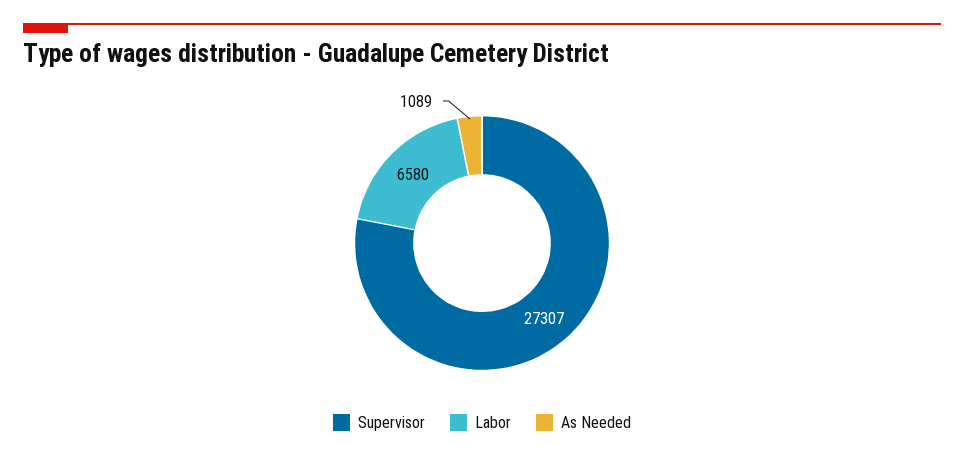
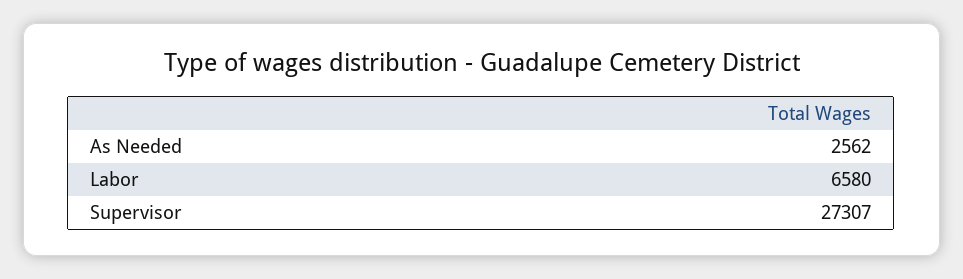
  {
    "Supervisor": 27307,
    "Labor": 6580,
-   "As Needed": 1089
+   "As Needed": 2562
  }

